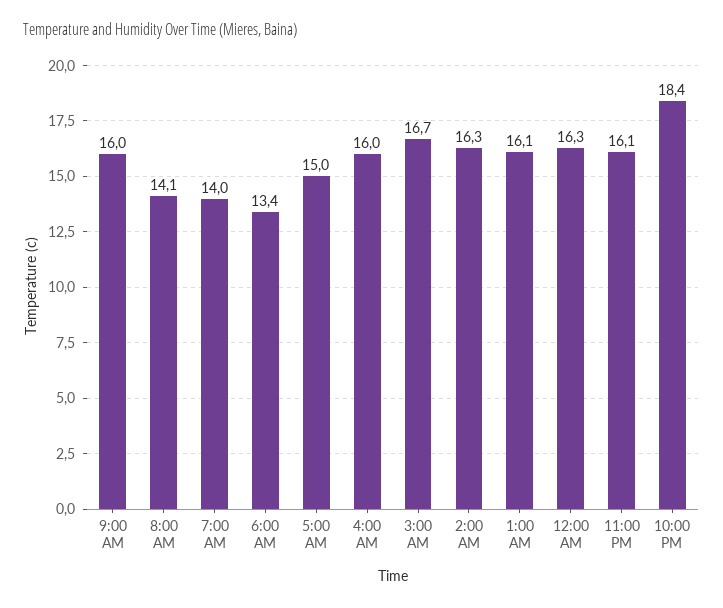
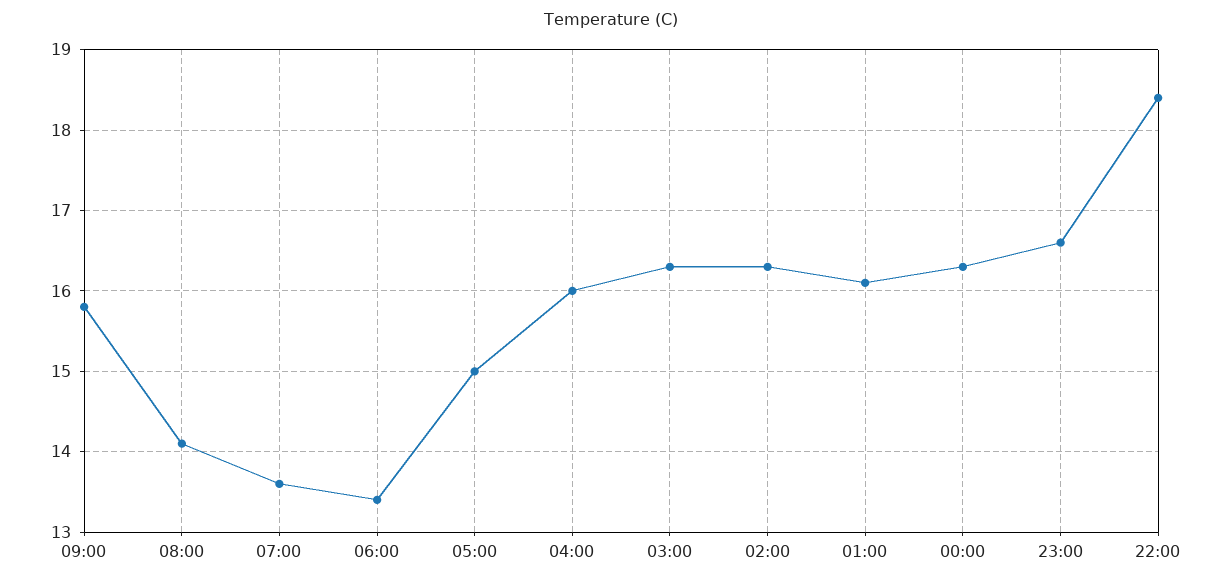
  {
-   "9:00 AM": 16,
+   "9:00 AM": 15.8,
    "8:00 AM": 14.1,
-   "7:00 AM": 14,
+   "7:00 AM": 13.6,
    "6:00 AM": 13.4,
    "5:00 AM": 15,
    "4:00 AM": 16,
-   "3:00 AM": 16.7,
+   "3:00 AM": 16.3,
    "2:00 AM": 16.3,
    "1:00 AM": 16.1,
    "12:00 AM": 16.3,
-   "11:00 PM": 16.1,
+   "11:00 PM": 16.6,
    "10:00 PM": 18.4
  }

